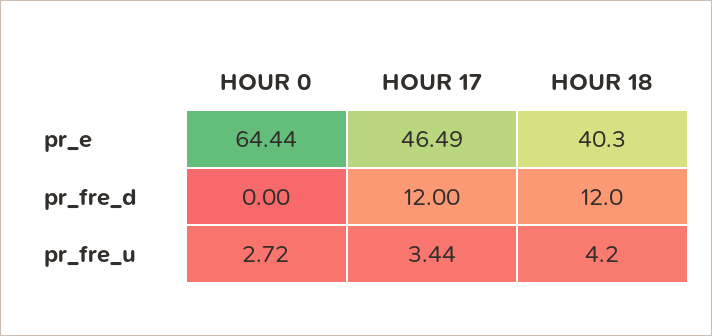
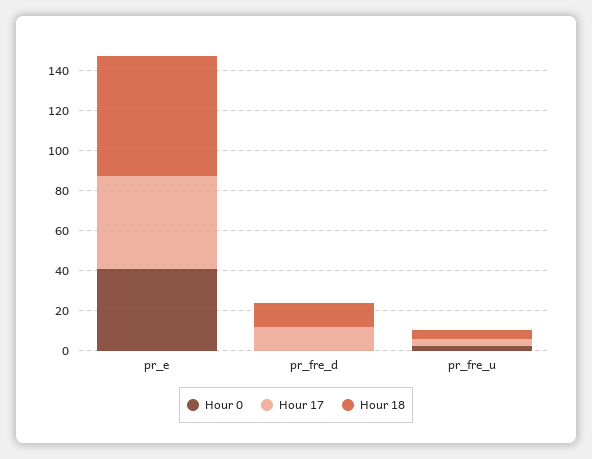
  {
    "HOUR 0": {
-     "pr_e": 64.44,
+     "pr_e": 40,
      "pr_fre_d": 0,
      "pr_fre_u": 2.72
    },
    "HOUR 17": {
      "pr_e": 46.49,
      "pr_fre_d": 12,
      "pr_fre_u": 3.44
    },
    "HOUR 18": {
-     "pr_e": 40.3,
+     "pr_e": 60,
      "pr_fre_d": 12,
      "pr_fre_u": 4.2
    }
  }

